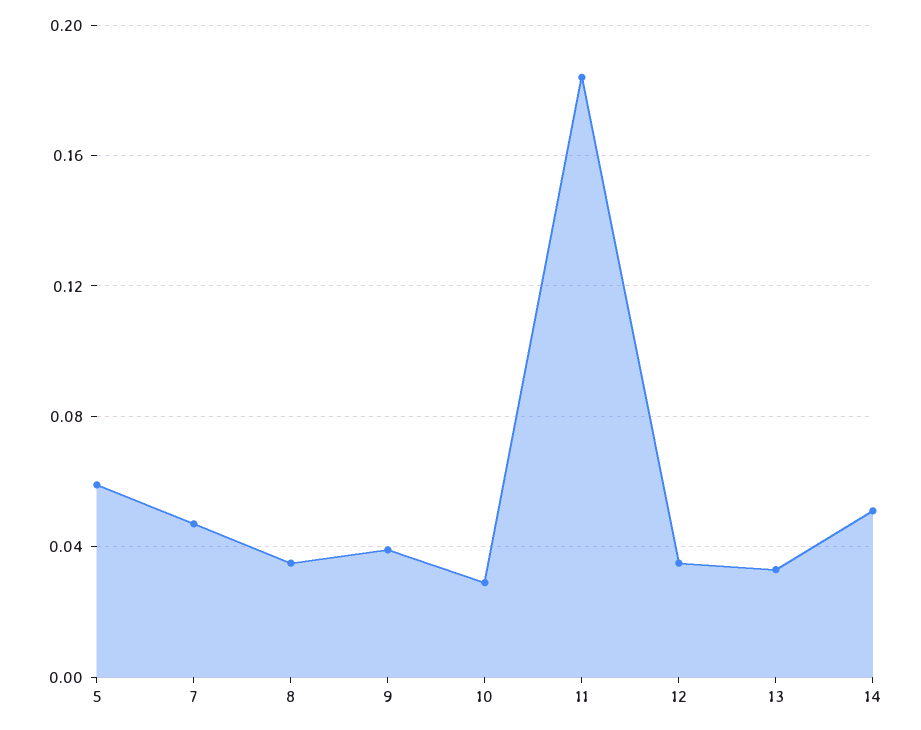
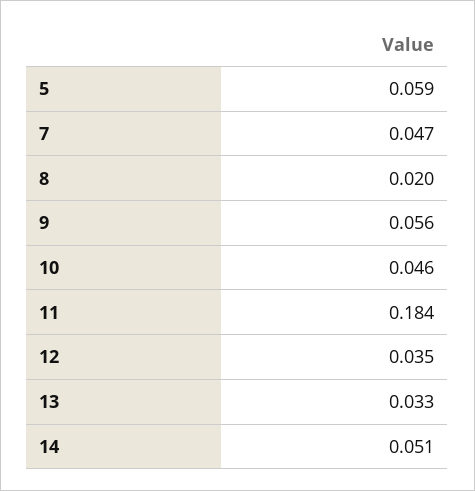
  {
    "5": 0.059,
    "7": 0.047,
-   "8": 0.035,
+   "8": 0.02,
-   "9": 0.04,
+   "9": 0.056,
-   "10": 0.03,
+   "10": 0.046,
    "11": 0.184,
    "12": 0.035,
    "13": 0.033,
    "14": 0.051
  }

